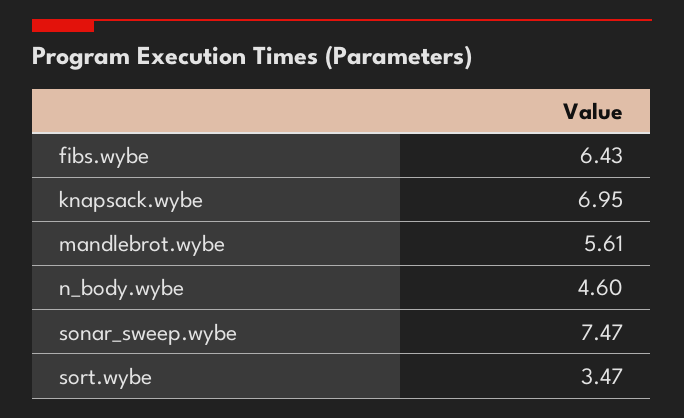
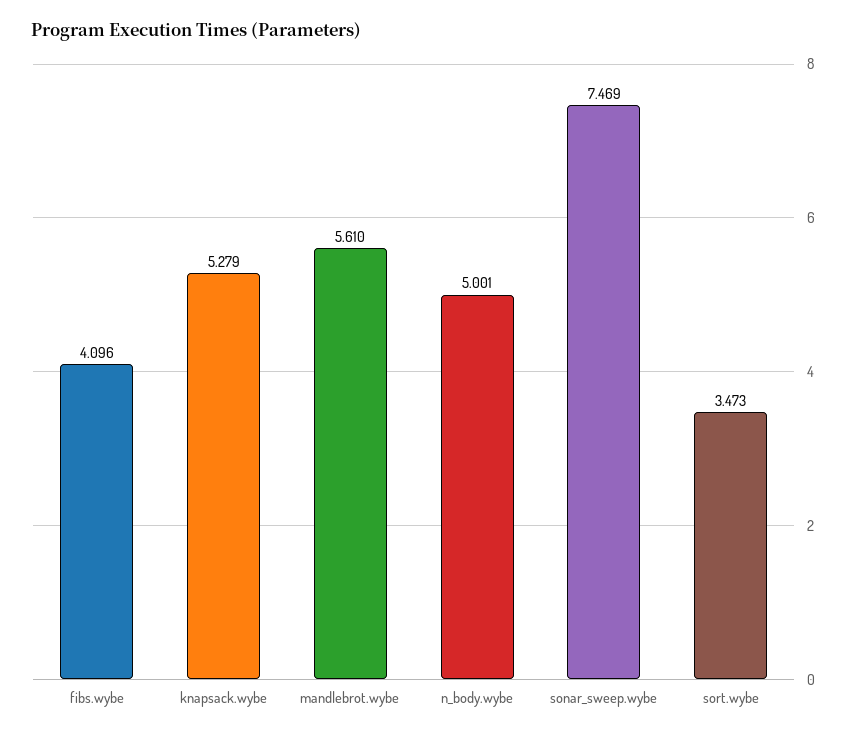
  {
-   "fibs.wybe": 6.43,
+   "fibs.wybe": 4.096,
-   "knapsack.wybe": 6.95,
+   "knapsack.wybe": 5.279,
    "mandlebrot.wybe": 5.61,
-   "n_body.wybe": 4.6,
+   "n_body.wybe": 5.001,
    "sonar_sweep.wybe": 7.469,
    "sort.wybe": 3.473
  }

